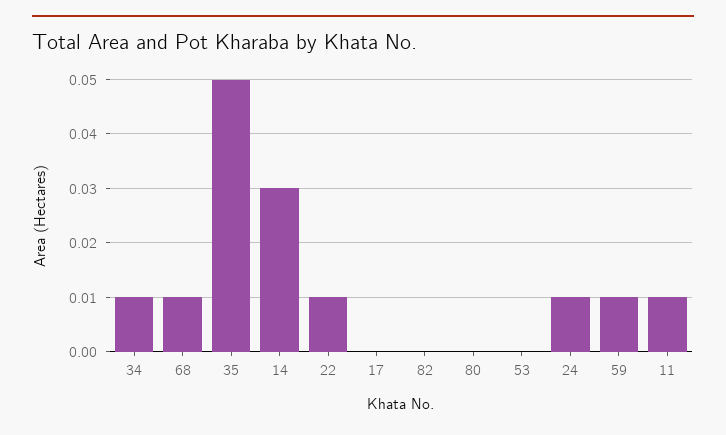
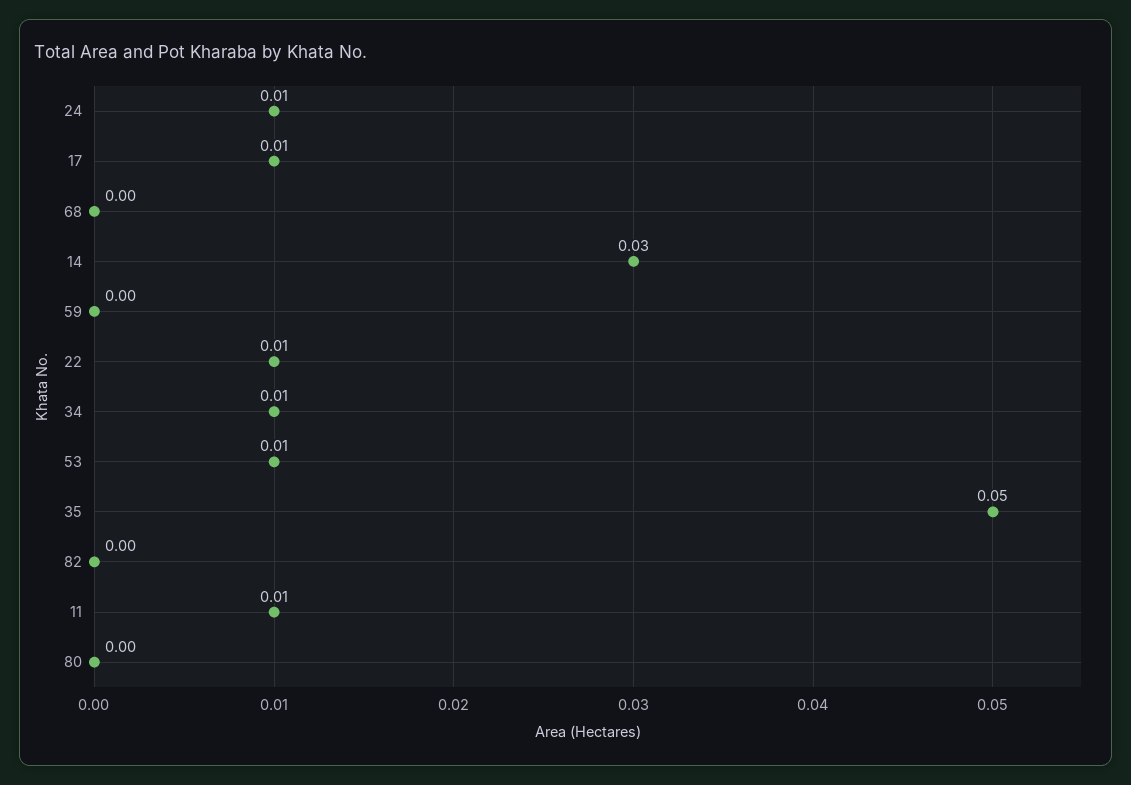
  {
    "34": 0.01,
-   "68": 0.01,
+   "68": 0,
    "35": 0.05,
    "14": 0.03,
    "22": 0.01,
-   "17": 0,
+   "17": 0.01,
    "82": 0,
    "80": 0,
-   "53": 0,
+   "53": 0.01,
    "24": 0.01,
-   "59": 0.01,
+   "59": 0,
    "11": 0.01
  }

